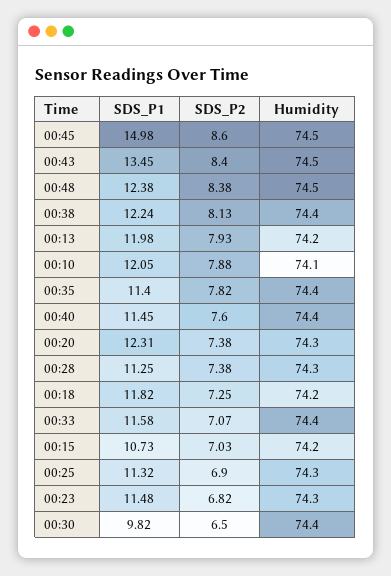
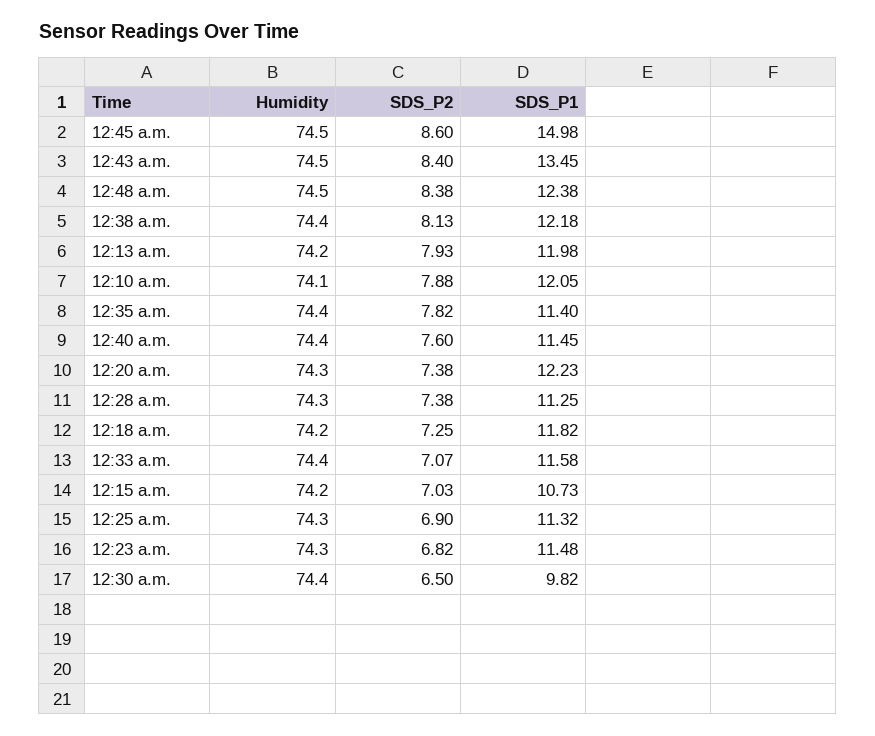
  {
    "SDS_P1": {
      "00:45": 14.98,
      "00:43": 13.45,
      "00:48": 12.38,
-     "00:38": 12.24,
+     "00:38": 12.18,
      "00:13": 11.98,
      "00:10": 12.05,
      "00:35": 11.4,
      "00:40": 11.45,
-     "00:20": 12.31,
+     "00:20": 12.23,
      "00:28": 11.25,
      "00:18": 11.82,
      "00:33": 11.58,
      "00:15": 10.73,
      "00:25": 11.32,
      "00:23": 11.48,
      "00:30": 9.82
    },
    "SDS_P2": {
      "00:45": 8.6,
      "00:43": 8.4,
      "00:48": 8.38,
      "00:38": 8.13,
      "00:13": 7.93,
      "00:10": 7.88,
      "00:35": 7.82,
      "00:40": 7.6,
      "00:20": 7.38,
      "00:28": 7.38,
      "00:18": 7.25,
      "00:33": 7.07,
      "00:15": 7.03,
      "00:25": 6.9,
      "00:23": 6.82,
      "00:30": 6.5
    },
    "Humidity": {
      "00:45": 74.5,
      "00:43": 74.5,
      "00:48": 74.5,
      "00:38": 74.4,
      "00:13": 74.2,
      "00:10": 74.1,
      "00:35": 74.4,
      "00:40": 74.4,
      "00:20": 74.3,
      "00:28": 74.3,
      "00:18": 74.2,
      "00:33": 74.4,
      "00:15": 74.2,
      "00:25": 74.3,
      "00:23": 74.3,
      "00:30": 74.4
    }
  }

